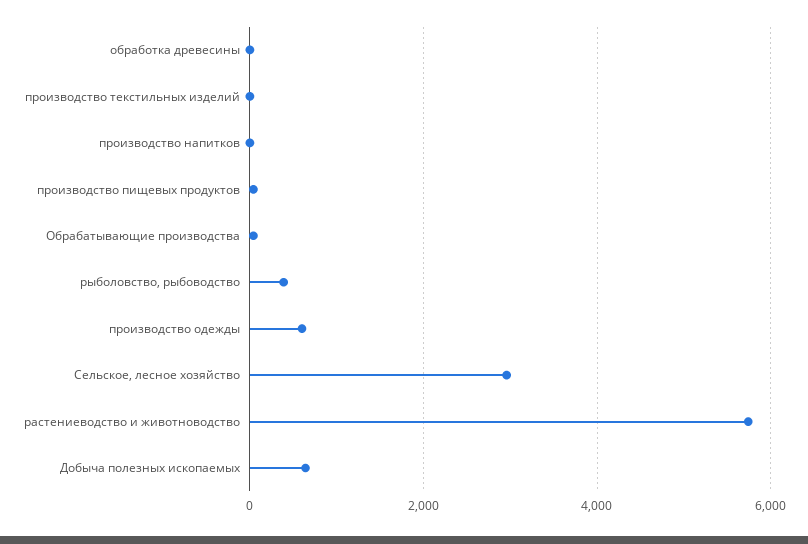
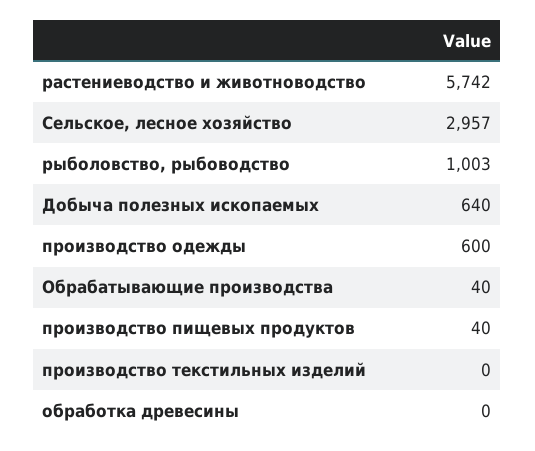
  {
    "обработка древесины": 0,
    "производство текстильных изделий": 0,
-   "производство напитков": 0,
    "производство пищевых продуктов": 40,
    "Обрабатывающие производства": 40,
-   "рыболовство, рыбоводство": 400,
+   "рыболовство, рыбоводство": 1003,
    "производство одежды": 600,
    "Сельское, лесное хозяйство": 2957,
    "растениеводство и животноводство": 5742,
    "Добыча полезных ископаемых": 640
  }

